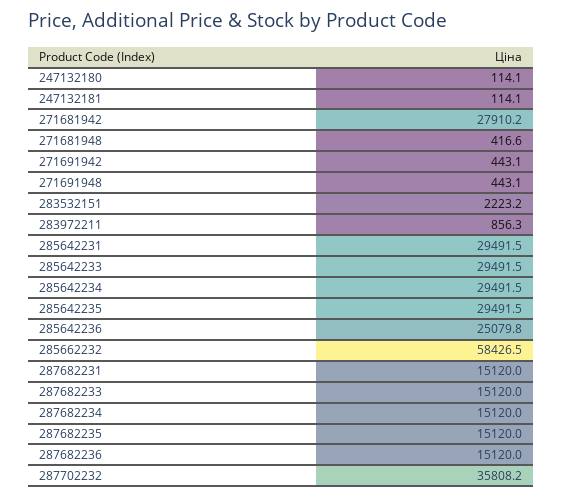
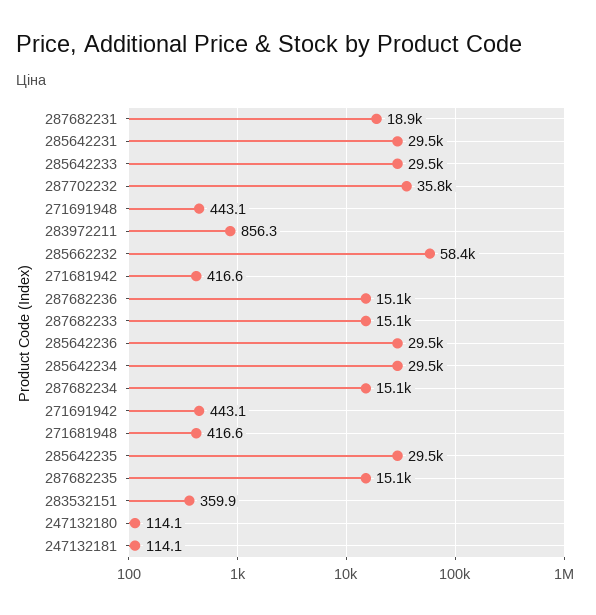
  {
    "247132180": 114.1,
    "247132181": 114.1,
-   "271681942": 27910.2,
+   "271681942": 416.6,
    "271681948": 416.6,
    "271691942": 443.1,
    "271691948": 443.1,
-   "283532151": 2223.2,
+   "283532151": 359.9,
    "283972211": 856.3,
    "285642231": 29491.5,
    "285642233": 29491.5,
    "285642234": 29491.5,
    "285642235": 29491.5,
-   "285642236": 25079.8,
+   "285642236": 29500,
    "285662232": 58426.5,
-   "287682231": 15120,
+   "287682231": 18900,
    "287682233": 15120,
    "287682234": 15120,
    "287682235": 15120,
    "287682236": 15120,
    "287702232": 35808.2
  }

